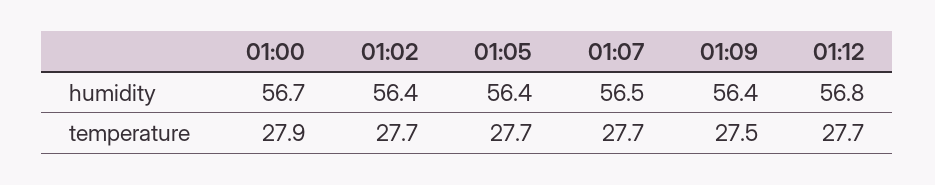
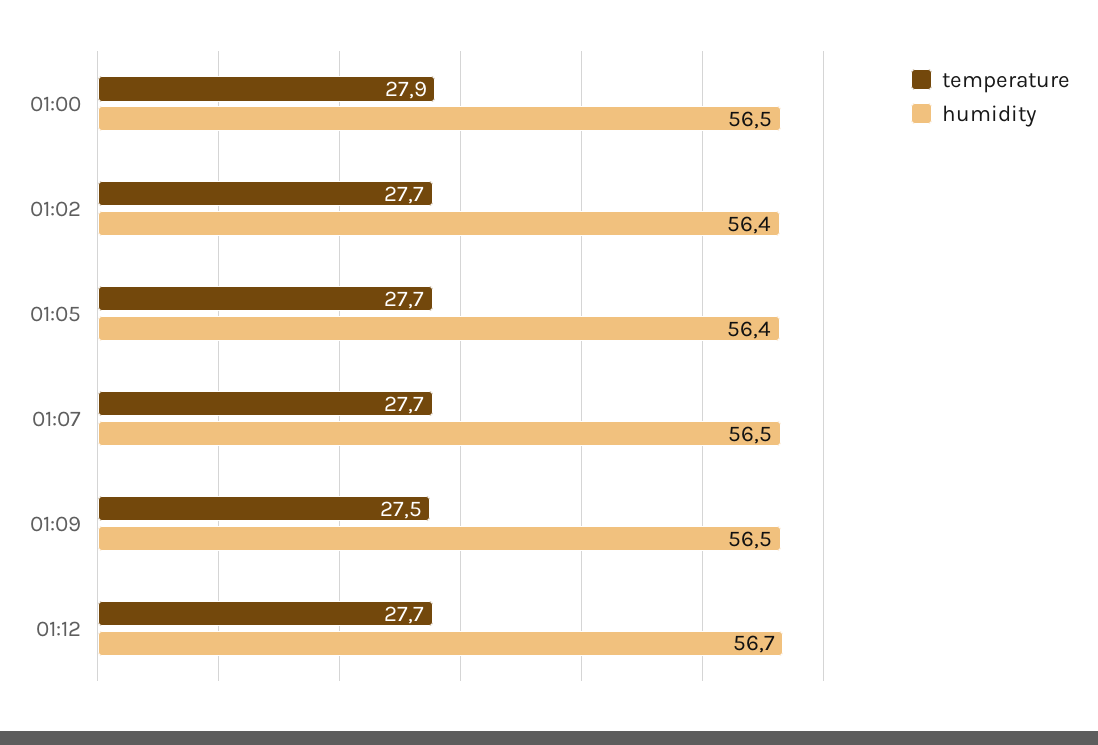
  {
    "humidity": {
-     "01:00": 56.7,
+     "01:00": 56.5,
      "01:02": 56.4,
      "01:05": 56.4,
      "01:07": 56.5,
-     "01:09": 56.4,
+     "01:09": 56.5,
-     "01:12": 56.8
+     "01:12": 56.7
    },
    "temperature": {
      "01:00": 27.9,
      "01:02": 27.7,
      "01:05": 27.7,
      "01:07": 27.7,
      "01:09": 27.5,
      "01:12": 27.7
    }
  }

